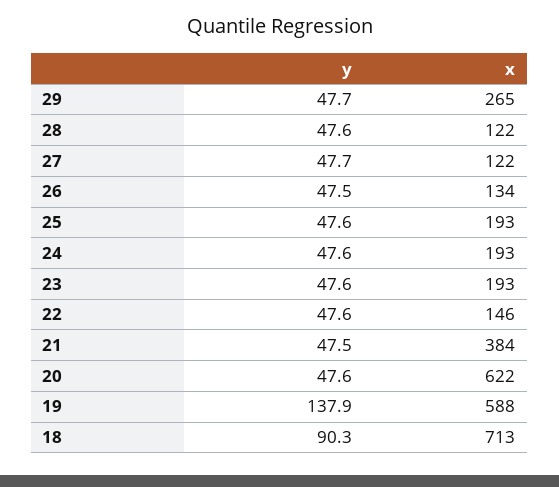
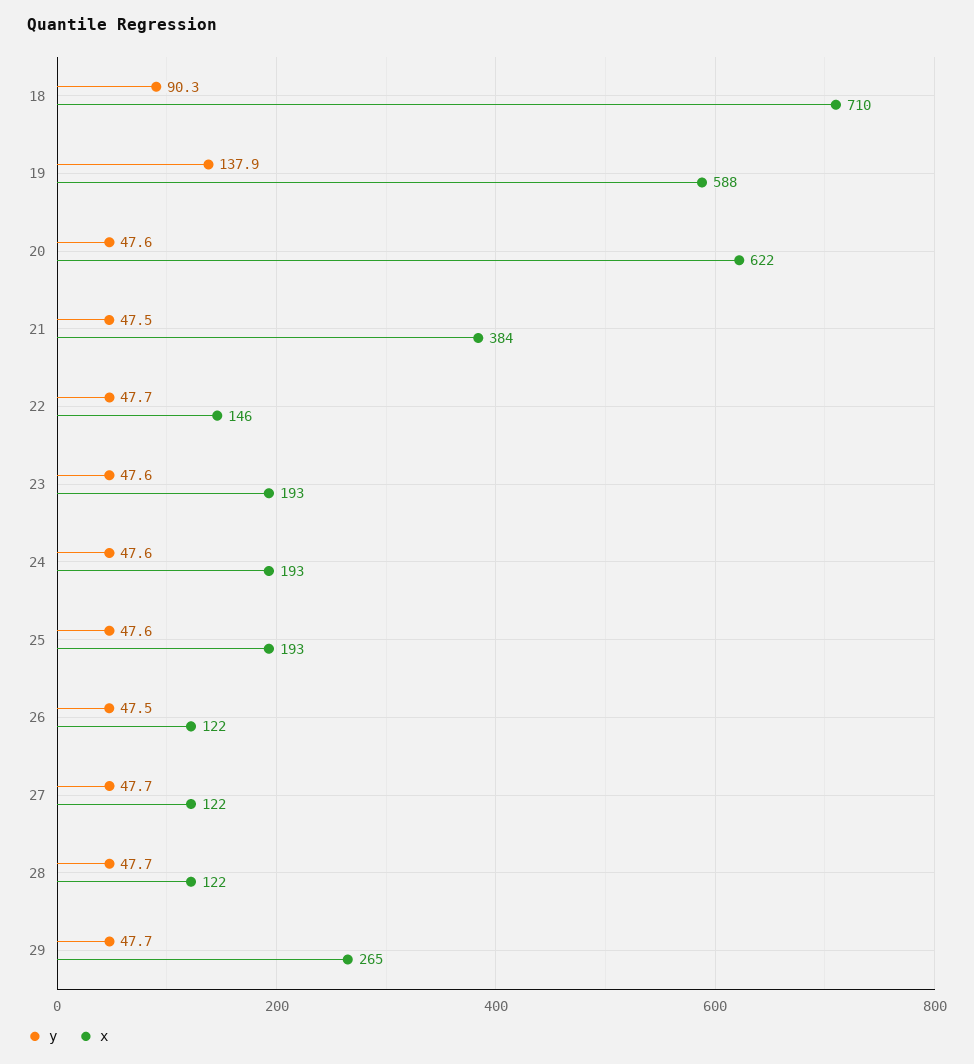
  {
    "y": {
      "29": 47.7,
-     "28": 47.6,
+     "28": 47.7,
      "27": 47.7,
      "26": 47.5,
      "25": 47.6,
      "24": 47.6,
      "23": 47.6,
-     "22": 47.6,
+     "22": 47.7,
      "21": 47.5,
      "20": 47.6,
      "19": 137.9,
      "18": 90.3
    },
    "x": {
      "29": 265,
      "28": 122,
      "27": 122,
-     "26": 134,
+     "26": 122,
      "25": 193,
      "24": 193,
      "23": 193,
      "22": 146,
      "21": 384,
      "20": 622,
      "19": 588,
-     "18": 713
+     "18": 710
    }
  }

